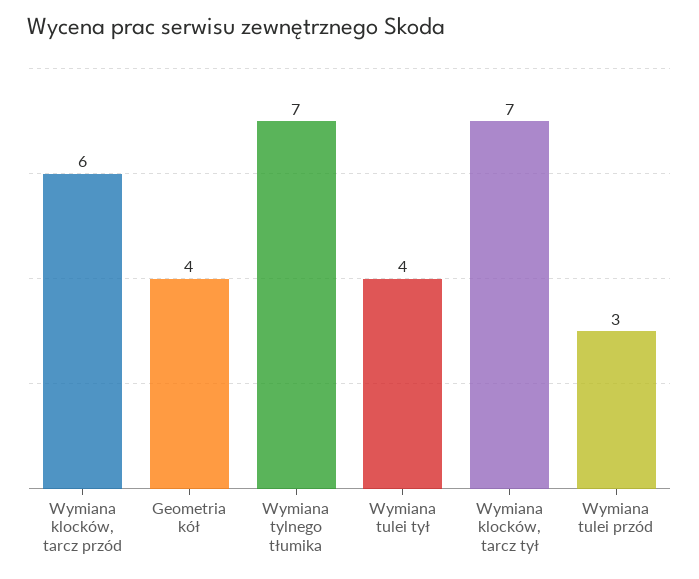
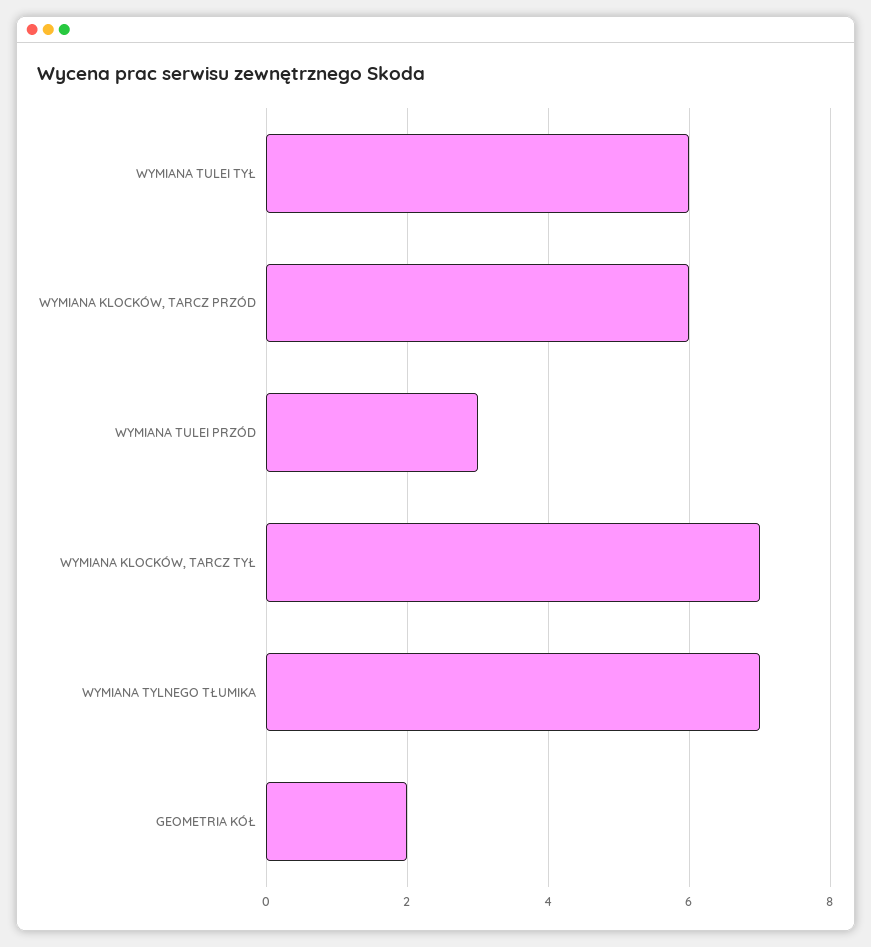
  {
    "Wymiana klocków, tarcz przód": 6,
-   "Geometria kół": 4,
+   "Geometria kół": 2,
    "Wymiana tylnego tłumika": 7,
-   "Wymiana tulei tył": 4,
+   "Wymiana tulei tył": 6,
    "Wymiana klocków, tarcz tył": 7,
    "Wymiana tulei przód": 3
  }

